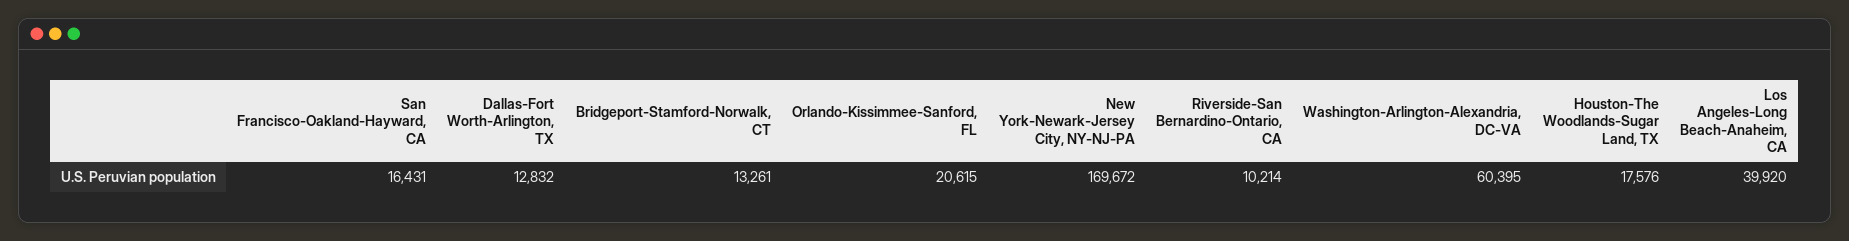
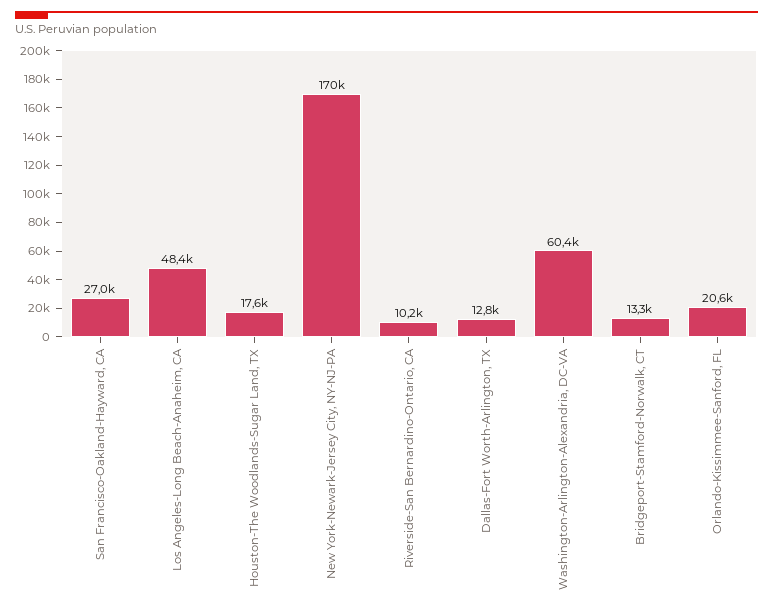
  {
-   "San Francisco-Oakland-Hayward, CA": 16431,
+   "San Francisco-Oakland-Hayward, CA": 27000,
    "Dallas-Fort Worth-Arlington, TX": 12832,
    "Bridgeport-Stamford-Norwalk, CT": 13261,
    "Orlando-Kissimmee-Sanford, FL": 20615,
    "New York-Newark-Jersey City, NY-NJ-PA": 169672,
    "Riverside-San Bernardino-Ontario, CA": 10214,
    "Washington-Arlington-Alexandria, DC-VA": 60395,
    "Houston-The Woodlands-Sugar Land, TX": 17576,
-   "Los Angeles-Long Beach-Anaheim, CA": 39920
+   "Los Angeles-Long Beach-Anaheim, CA": 48400
  }

